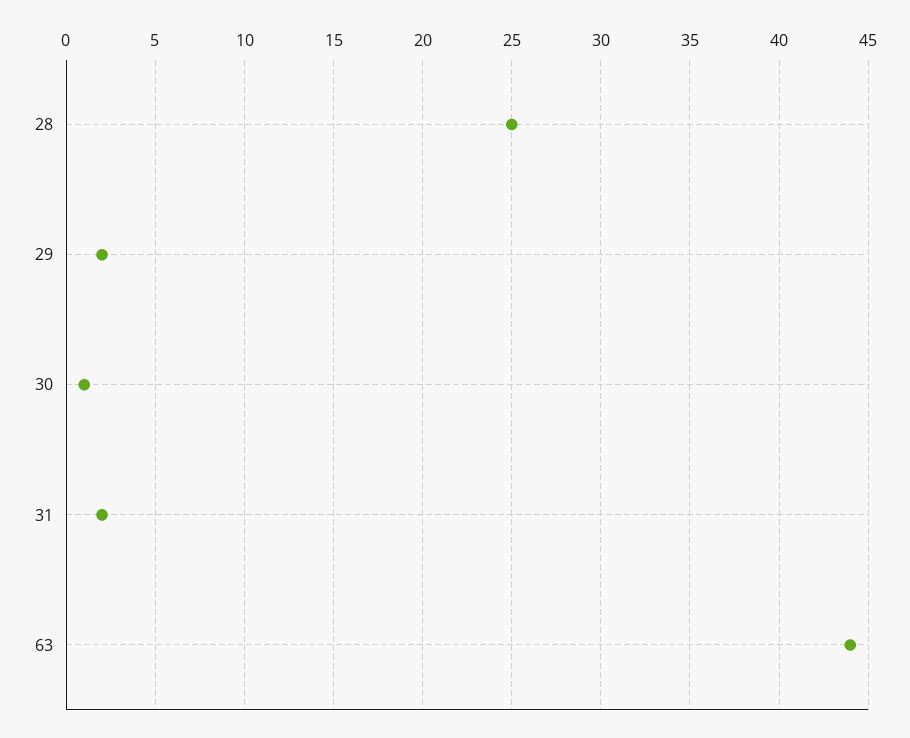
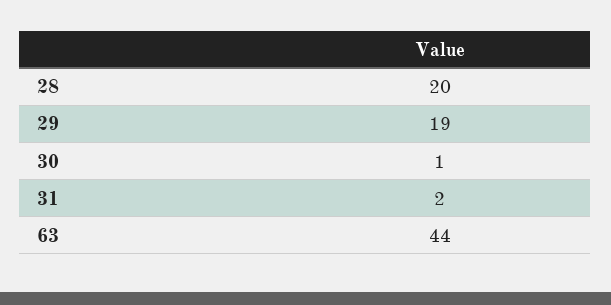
  {
-   "28": 25,
+   "28": 20,
-   "29": 2,
+   "29": 19,
    "30": 1,
    "31": 2,
    "63": 44
  }

